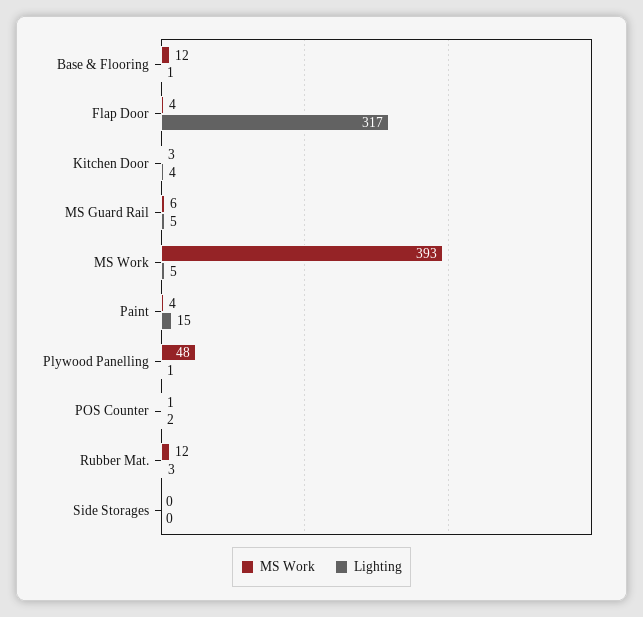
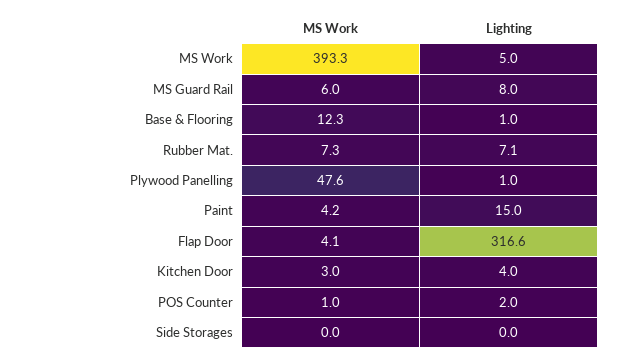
  {
    "MS Work": {
      "Base & Flooring": 12.3,
      "Flap Door": 4.1,
      "Kitchen Door": 3,
      "MS Guard Rail": 6,
      "MS Work": 393.3,
      "Paint": 4.2,
      "Plywood Panelling": 47.6,
      "POS Counter": 1,
-     "Rubber Mat.": 12,
+     "Rubber Mat.": 7.3,
      "Side Storages": 0
    },
    "Lighting": {
      "Base & Flooring": 1,
      "Flap Door": 316.6,
      "Kitchen Door": 4,
-     "MS Guard Rail": 5,
+     "MS Guard Rail": 8,
      "MS Work": 5,
      "Paint": 15,
      "Plywood Panelling": 1,
      "POS Counter": 2,
-     "Rubber Mat.": 3,
+     "Rubber Mat.": 7.1,
      "Side Storages": 0
    }
  }

